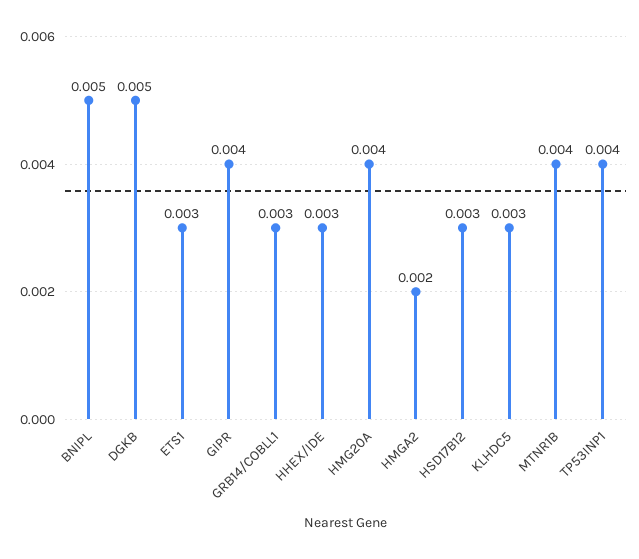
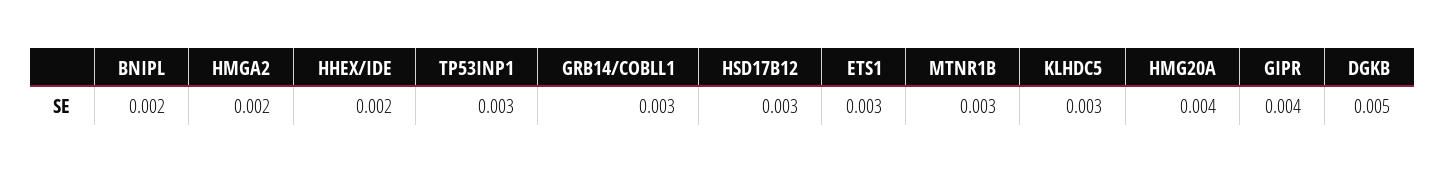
  {
-   "BNIPL": 0.005,
+   "BNIPL": 0.002,
    "DGKB": 0.005,
    "ETS1": 0.003,
    "GIPR": 0.004,
    "GRB14/COBLL1": 0.003,
-   "HHEX/IDE": 0.003,
+   "HHEX/IDE": 0.002,
    "HMG20A": 0.004,
    "HMGA2": 0.002,
    "HSD17B12": 0.003,
    "KLHDC5": 0.003,
-   "MTNR1B": 0.004,
+   "MTNR1B": 0.003,
-   "TP53INP1": 0.004
+   "TP53INP1": 0.003
  }

